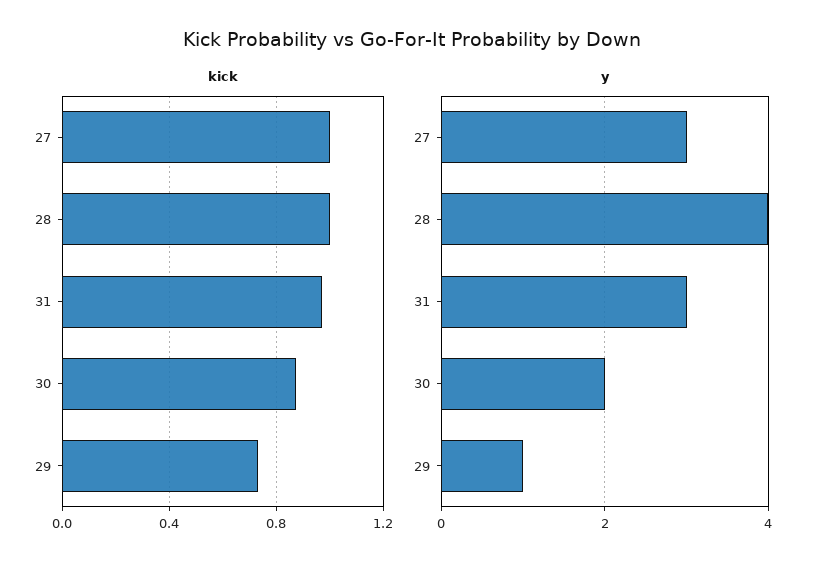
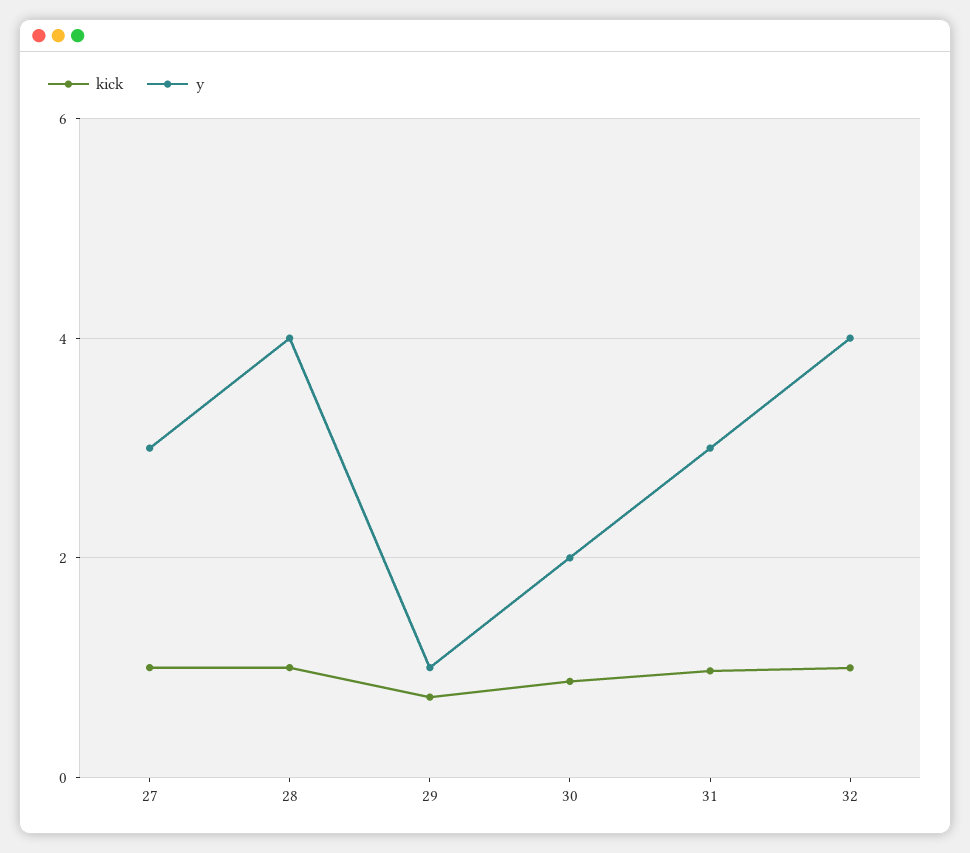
  {
    "kick": {
      "27": 1,
      "28": 1,
      "31": 0.95,
      "30": 0.9,
-     "29": 0.75
+     "29": 0.75,
+     "32": 1
    },
    "y": {
      "27": 3,
      "28": 4,
      "31": 3,
      "30": 2,
-     "29": 1
+     "29": 1,
+     "32": 4
    }
  }

